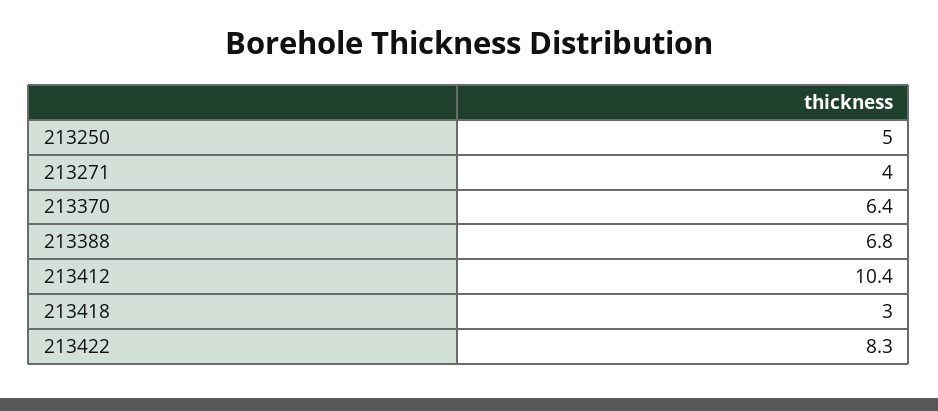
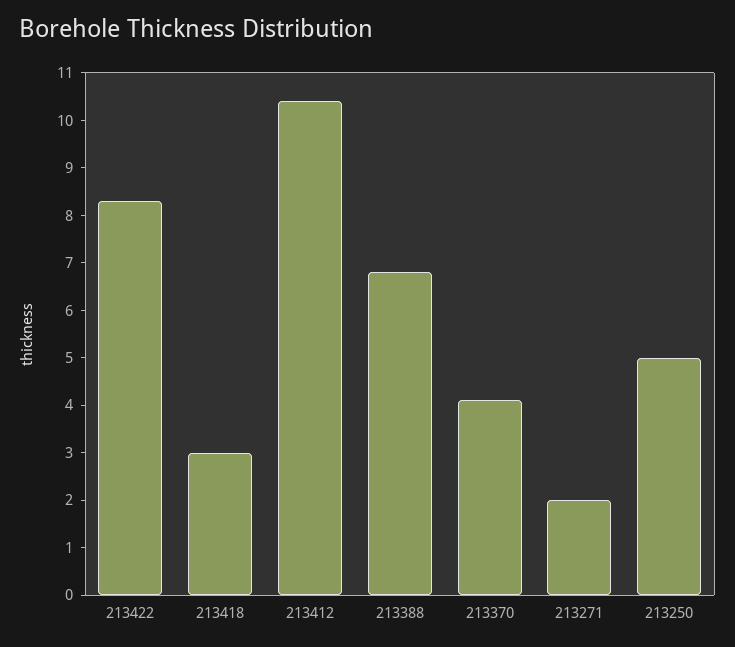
  {
    "213250": 5,
-   "213271": 4,
+   "213271": 2,
-   "213370": 6.4,
+   "213370": 4,
    "213388": 6.8,
    "213412": 10.4,
    "213418": 3,
    "213422": 8.3
  }

